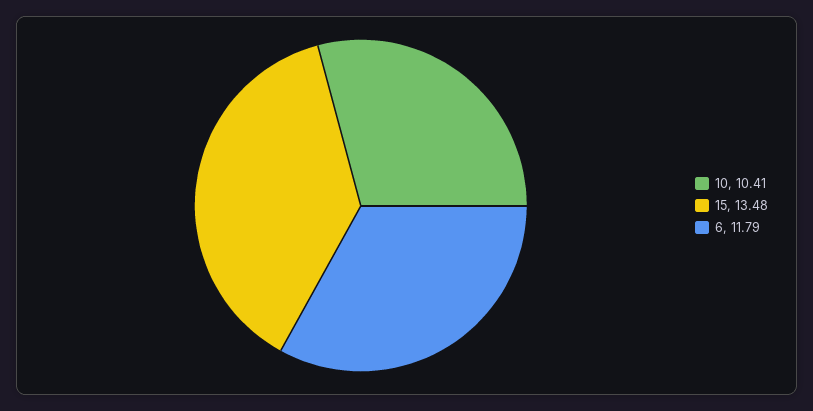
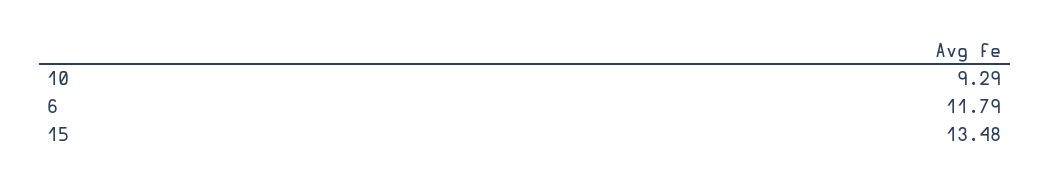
  {
-   "10": 10.41,
+   "10": 9.29,
    "15": 13.48,
    "6": 11.79
  }

